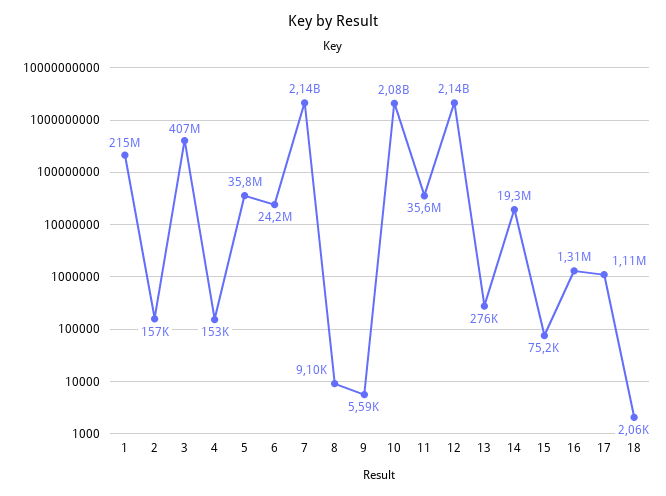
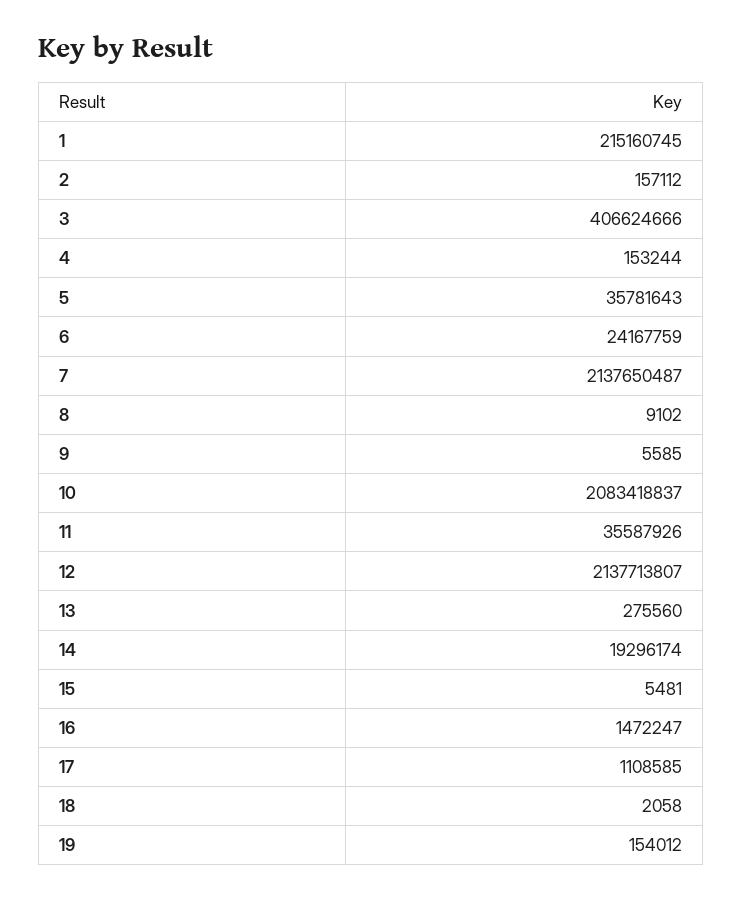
  {
    "1": 215160745,
    "2": 157112,
    "3": 406624666,
    "4": 153244,
    "5": 35781643,
    "6": 24167759,
    "7": 2137650487,
    "8": 9102,
    "9": 5585,
    "10": 2083418837,
    "11": 35587926,
    "12": 2137713807,
    "13": 275560,
    "14": 19296174,
-   "15": 75200,
+   "15": 5481,
-   "16": 1310000,
+   "16": 1472247,
    "17": 1108585,
-   "18": 2058
+   "18": 2058,
+   "19": 154012
  }

